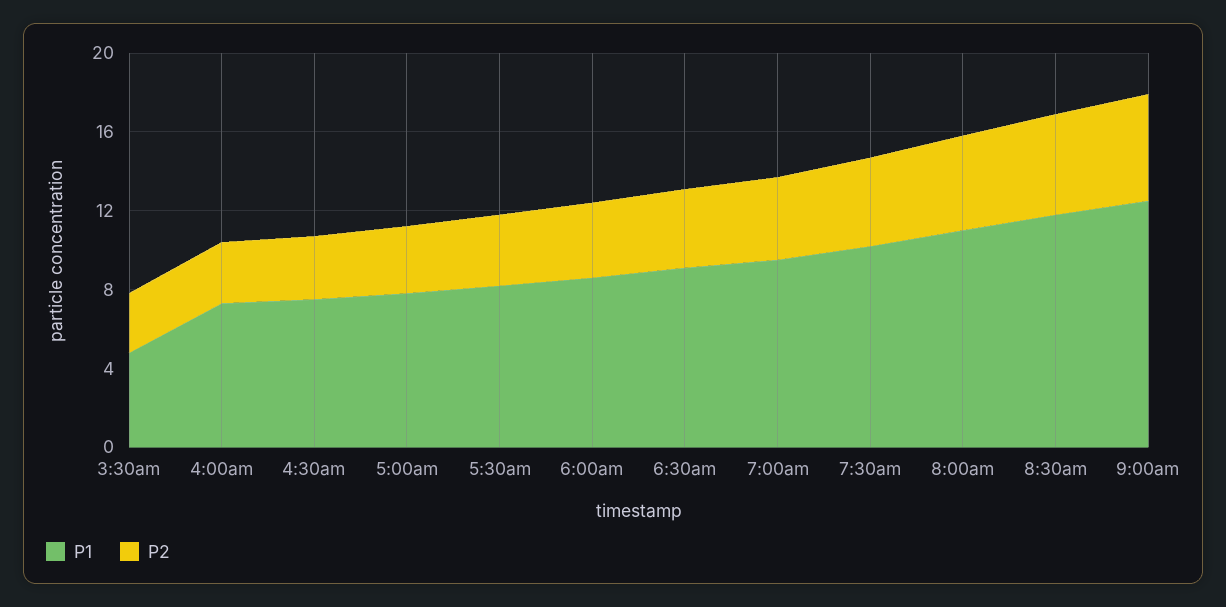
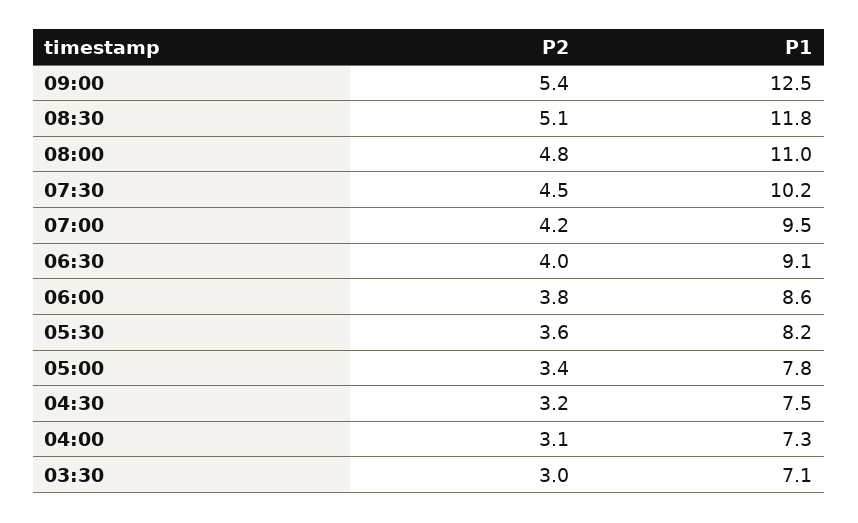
  {
    "P1": {
-     "3:30am": 5,
+     "3:30am": 7.1,
      "4:00am": 7.3,
      "4:30am": 7.5,
      "5:00am": 7.8,
      "5:30am": 8.2,
      "6:00am": 8.6,
      "6:30am": 9.1,
      "7:00am": 9.5,
      "7:30am": 10.2,
      "8:00am": 11,
      "8:30am": 11.8,
      "9:00am": 12.5
    },
    "P2": {
      "3:30am": 3,
      "4:00am": 3.1,
      "4:30am": 3.2,
      "5:00am": 3.4,
      "5:30am": 3.6,
      "6:00am": 3.8,
      "6:30am": 4,
      "7:00am": 4.2,
      "7:30am": 4.5,
      "8:00am": 4.8,
      "8:30am": 5.1,
      "9:00am": 5.4
    }
  }

